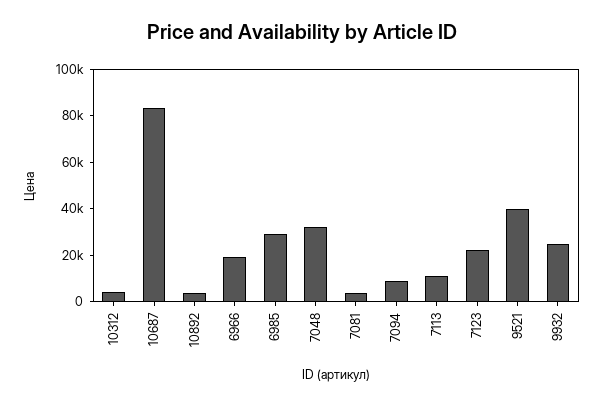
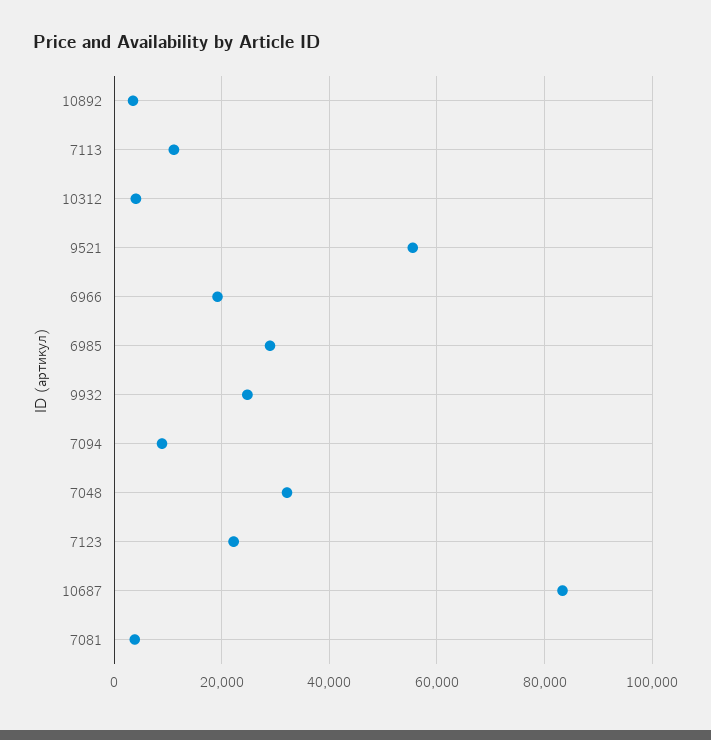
  {
    "10312": 4000,
    "10687": 84000,
    "10892": 4000,
    "6966": 20000,
    "6985": 28000,
    "7048": 32000,
    "7081": 4000,
    "7094": 8000,
    "7113": 12000,
    "7123": 22000,
-   "9521": 40000,
+   "9521": 56000,
    "9932": 24000
  }

